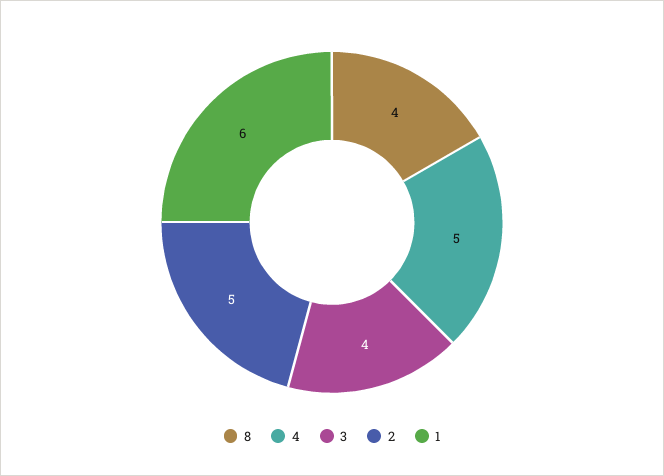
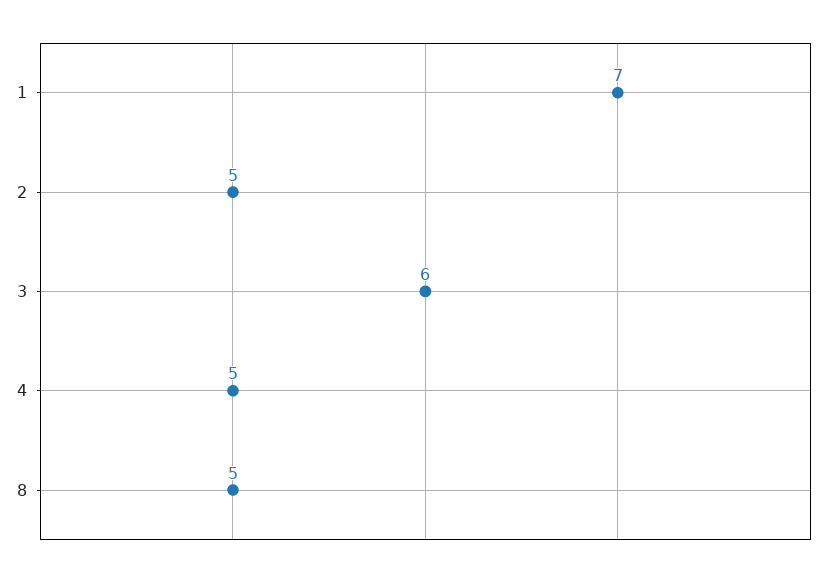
  {
-   "8": 4,
+   "8": 5,
    "4": 5,
-   "3": 4,
+   "3": 6,
    "2": 5,
-   "1": 6
+   "1": 7
  }

